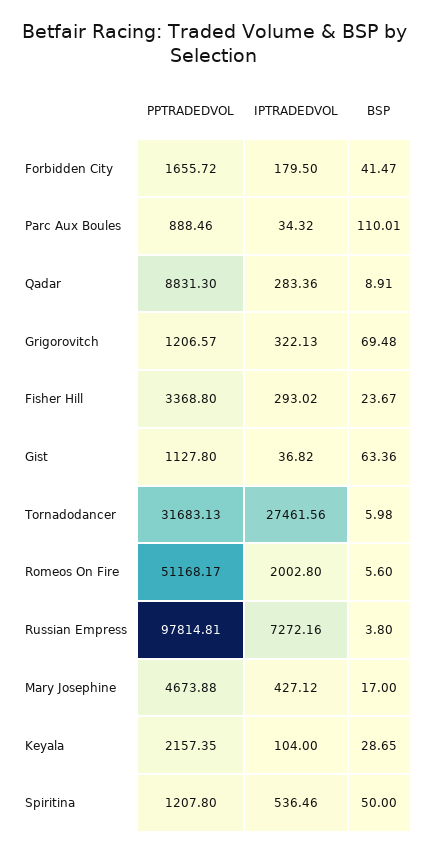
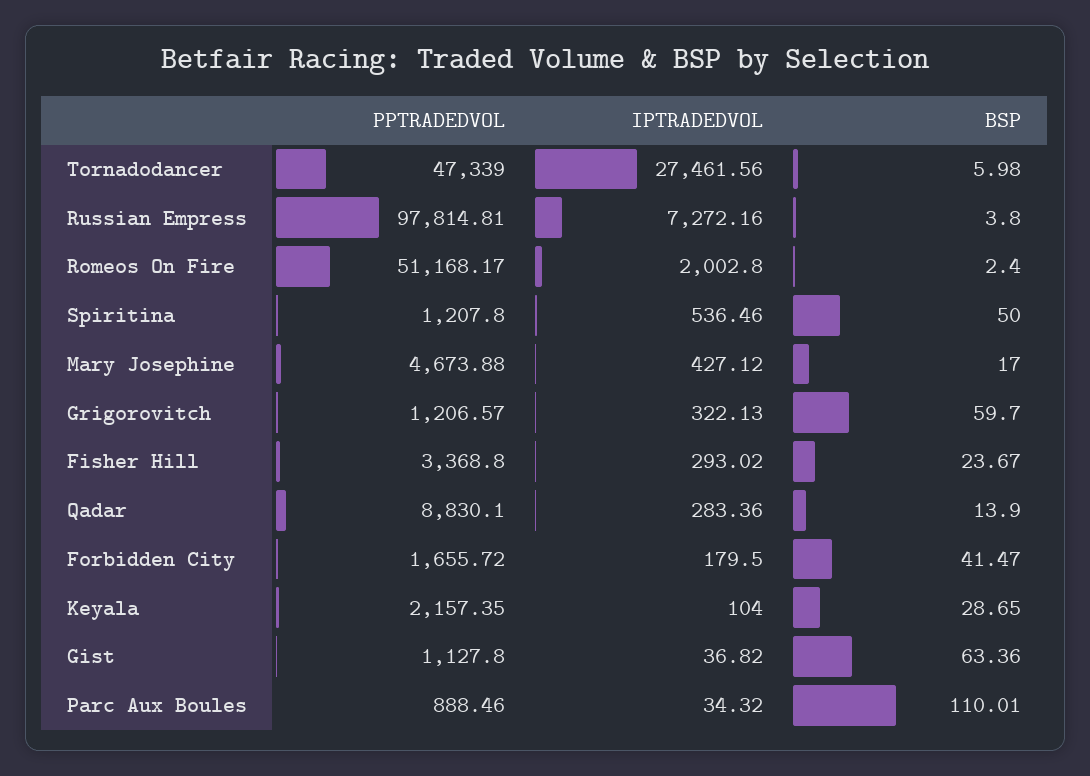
  {
    "PPTRADEDVOL": {
      "Forbidden City": 1655.72,
      "Parc Aux Boules": 888.46,
-     "Qadar": 8831.3,
+     "Qadar": 8830.1,
      "Grigorovitch": 1206.57,
      "Fisher Hill": 3368.8,
      "Gist": 1127.8,
-     "Tornadodancer": 31683.13,
+     "Tornadodancer": 47339,
      "Romeos On Fire": 51168.17,
      "Russian Empress": 97814.81,
      "Mary Josephine": 4673.88,
      "Keyala": 2157.35,
      "Spiritina": 1207.8
    },
    "IPTRADEDVOL": {
      "Forbidden City": 179.5,
      "Parc Aux Boules": 34.32,
      "Qadar": 283.36,
      "Grigorovitch": 322.13,
      "Fisher Hill": 293.02,
      "Gist": 36.82,
      "Tornadodancer": 27461.56,
      "Romeos On Fire": 2002.8,
      "Russian Empress": 7272.16,
      "Mary Josephine": 427.12,
      "Keyala": 104,
      "Spiritina": 536.46
    },
    "BSP": {
      "Forbidden City": 41.47,
      "Parc Aux Boules": 110.01,
-     "Qadar": 8.91,
+     "Qadar": 13.9,
-     "Grigorovitch": 69.48,
+     "Grigorovitch": 59.7,
      "Fisher Hill": 23.67,
      "Gist": 63.36,
      "Tornadodancer": 5.98,
-     "Romeos On Fire": 5.6,
+     "Romeos On Fire": 2.4,
      "Russian Empress": 3.8,
      "Mary Josephine": 17,
      "Keyala": 28.65,
      "Spiritina": 50
    }
  }

